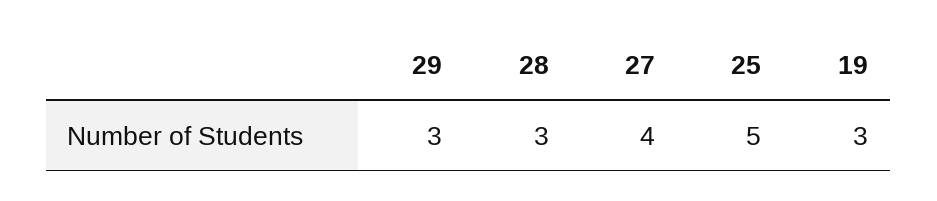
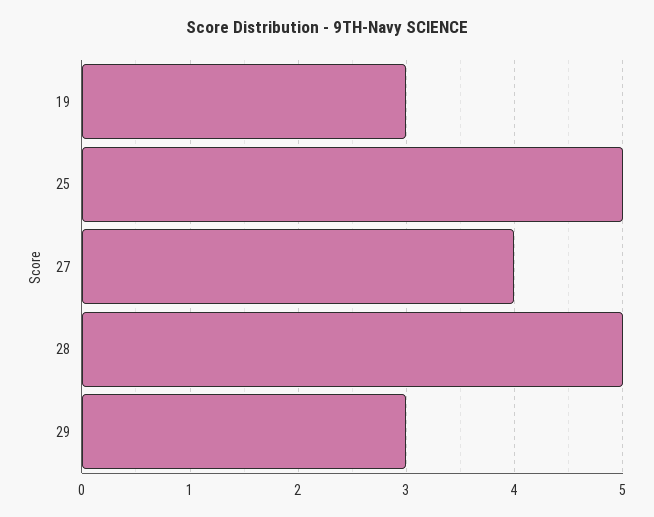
  {
    "29": 3,
-   "28": 3,
+   "28": 5,
    "27": 4,
    "25": 5,
    "19": 3
  }

